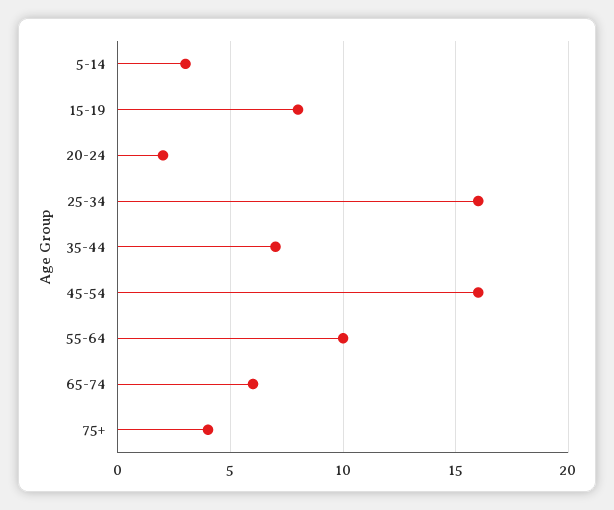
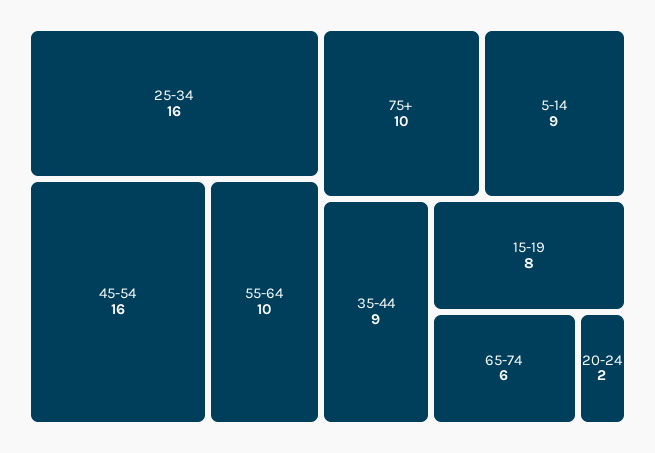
  {
-   "5-14": 3,
+   "5-14": 9,
    "15-19": 8,
    "20-24": 2,
    "25-34": 16,
-   "35-44": 7,
+   "35-44": 9,
    "45-54": 16,
    "55-64": 10,
    "65-74": 6,
-   "75+": 4
+   "75+": 10
  }

